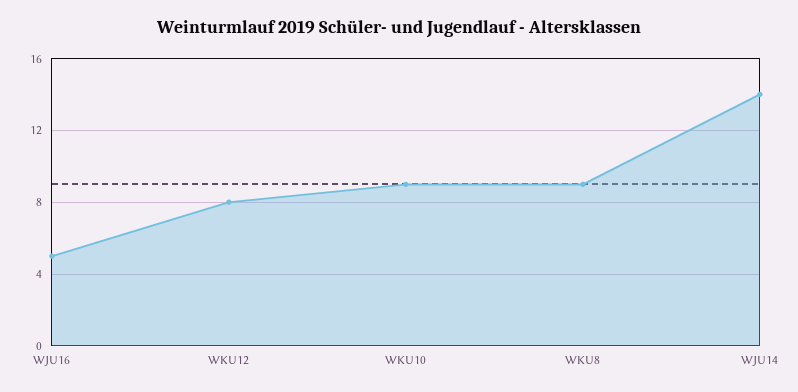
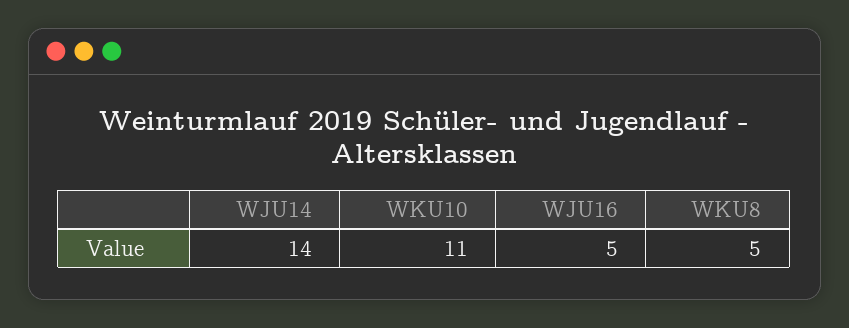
  {
    "WJU16": 5,
-   "WKU12": 8,
-   "WKU10": 9,
+   "WKU10": 11,
-   "WKU8": 9,
+   "WKU8": 5,
    "WJU14": 14
  }

